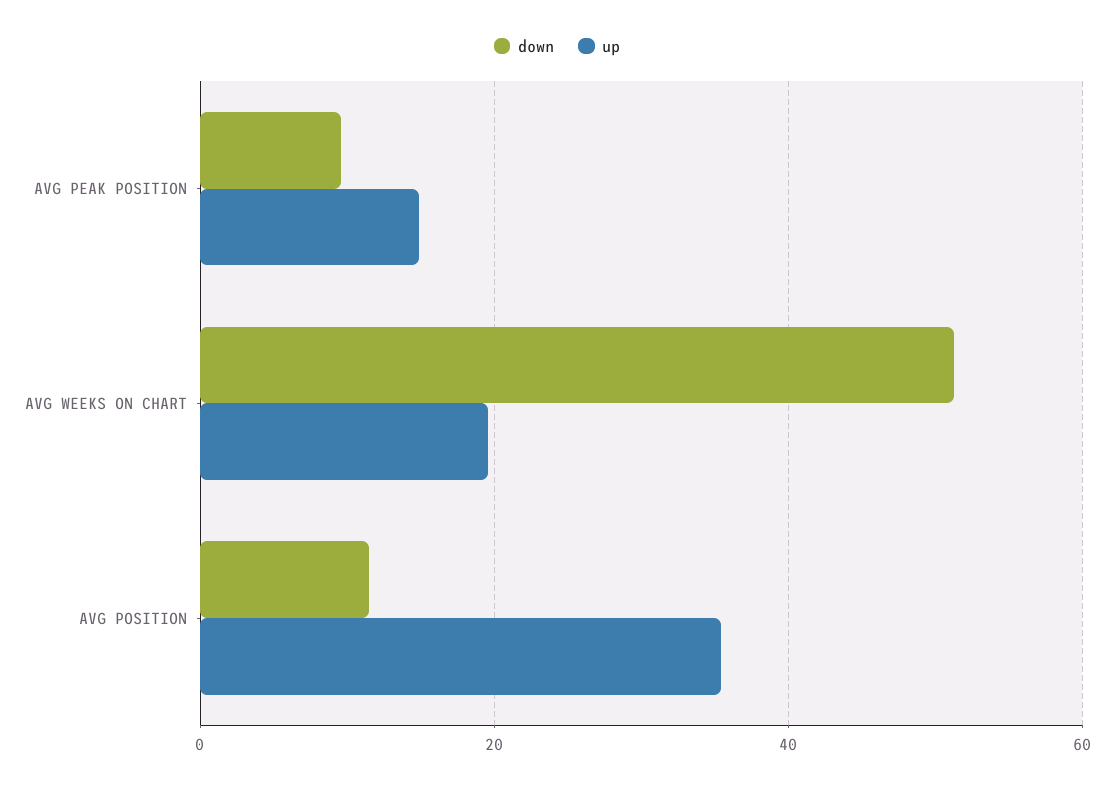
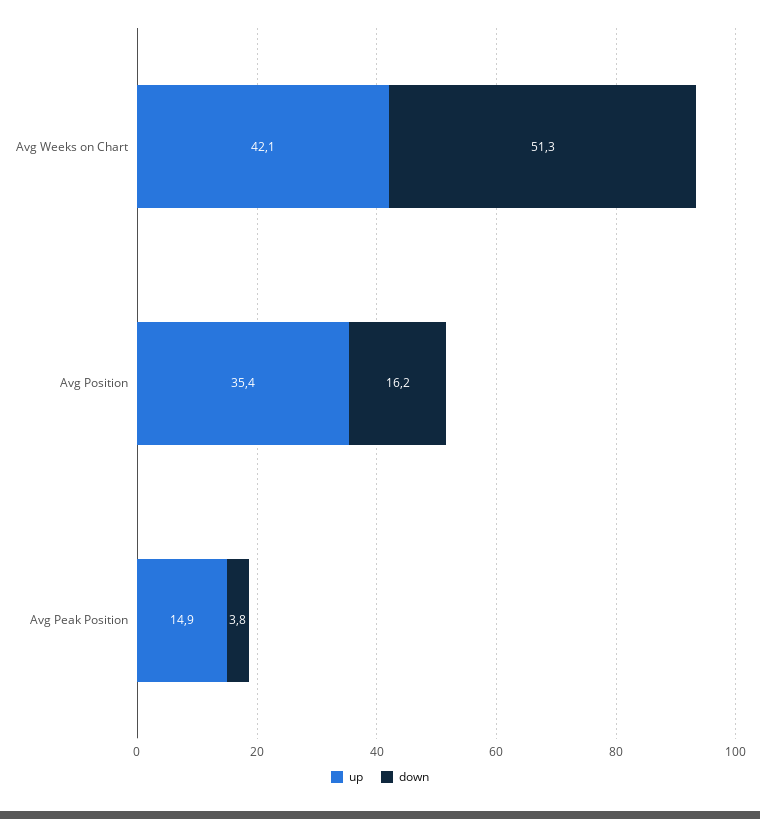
  {
    "down": {
-     "AVG PEAK POSITION": 10,
+     "AVG PEAK POSITION": 3.8,
      "AVG WEEKS ON CHART": 51.3,
-     "AVG POSITION": 12
+     "AVG POSITION": 16.2
    },
    "up": {
      "AVG PEAK POSITION": 14.9,
-     "AVG WEEKS ON CHART": 20,
+     "AVG WEEKS ON CHART": 42.1,
      "AVG POSITION": 35.4
    }
  }

